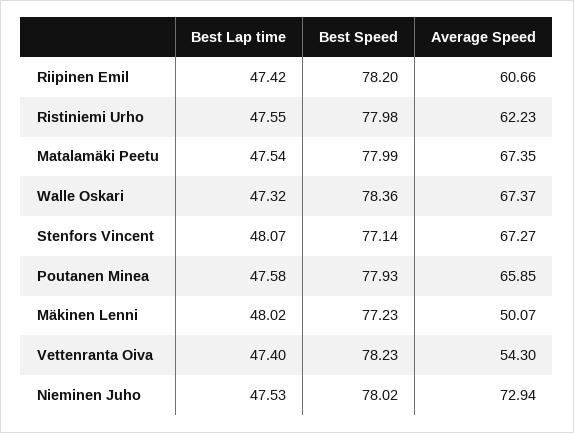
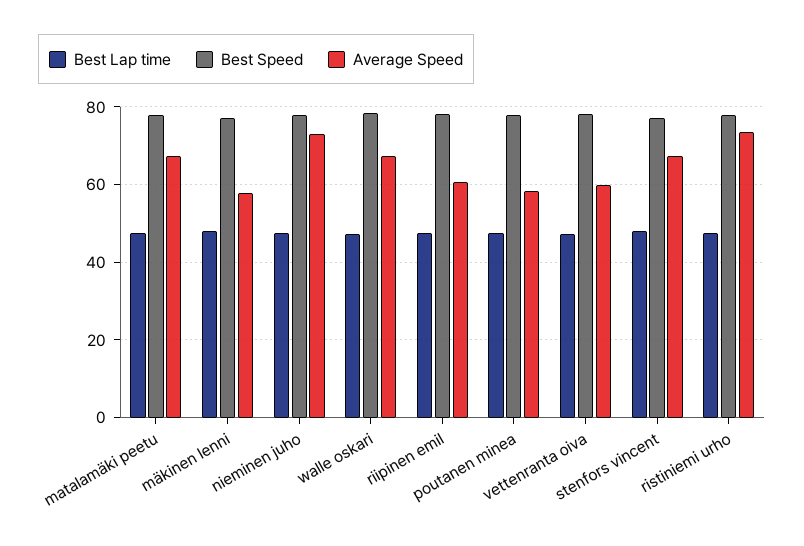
  {
    "Best Lap time": {
      "Riipinen Emil": 47.42,
      "Ristiniemi Urho": 47.55,
      "Matalamäki Peetu": 47.54,
      "Walle Oskari": 47.32,
      "Stenfors Vincent": 48.07,
      "Poutanen Minea": 47.58,
      "Mäkinen Lenni": 48.02,
      "Vettenranta Oiva": 47.4,
      "Nieminen Juho": 47.53
    },
    "Best Speed": {
      "Riipinen Emil": 78.2,
      "Ristiniemi Urho": 77.98,
      "Matalamäki Peetu": 77.99,
      "Walle Oskari": 78.36,
      "Stenfors Vincent": 77.14,
      "Poutanen Minea": 77.93,
      "Mäkinen Lenni": 77.23,
      "Vettenranta Oiva": 78.23,
      "Nieminen Juho": 78.02
    },
    "Average Speed": {
      "Riipinen Emil": 60.66,
-     "Ristiniemi Urho": 62.23,
+     "Ristiniemi Urho": 74,
      "Matalamäki Peetu": 67.35,
      "Walle Oskari": 67.37,
      "Stenfors Vincent": 67.27,
-     "Poutanen Minea": 65.85,
+     "Poutanen Minea": 58,
-     "Mäkinen Lenni": 50.07,
+     "Mäkinen Lenni": 58,
-     "Vettenranta Oiva": 54.3,
+     "Vettenranta Oiva": 60,
      "Nieminen Juho": 72.94
    }
  }

